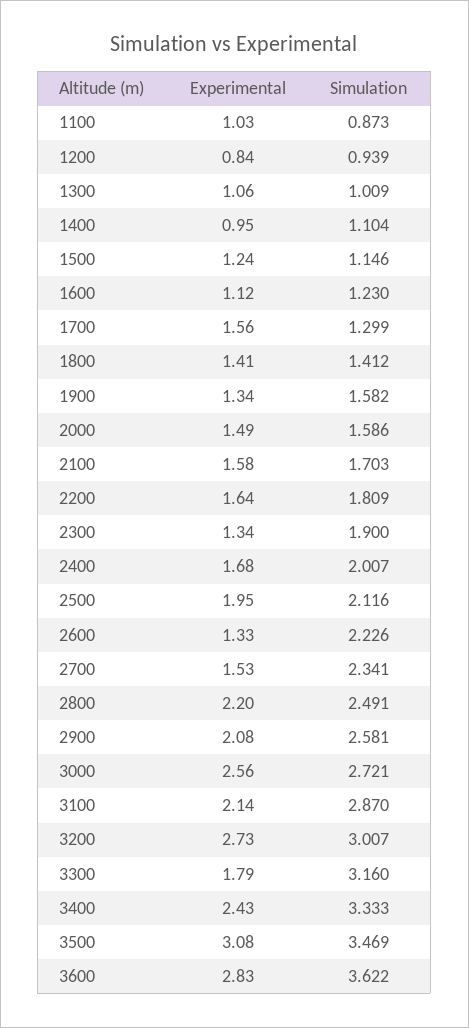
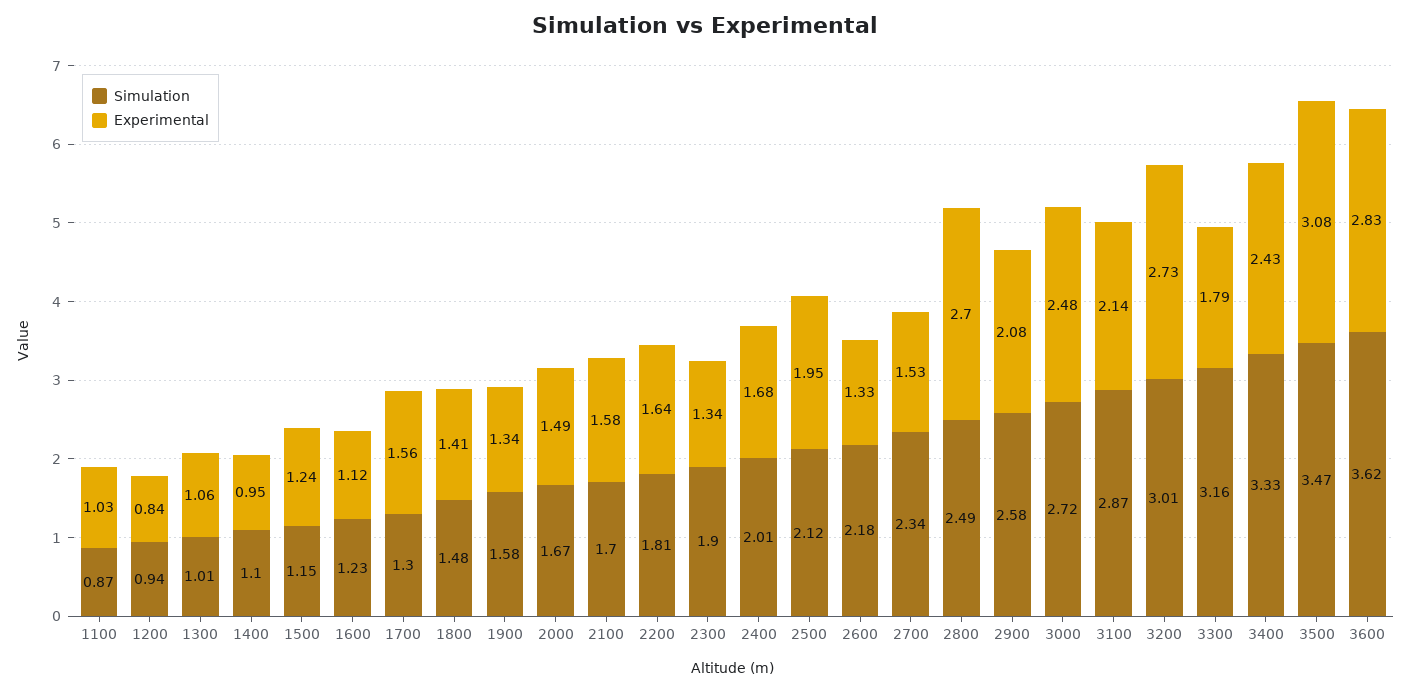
  {
    "Experimental": {
      "1100": 1.03,
      "1200": 0.84,
      "1300": 1.06,
      "1400": 0.95,
      "1500": 1.24,
      "1600": 1.12,
      "1700": 1.56,
      "1800": 1.41,
      "1900": 1.34,
      "2000": 1.49,
      "2100": 1.58,
      "2200": 1.64,
      "2300": 1.34,
      "2400": 1.68,
      "2500": 1.95,
      "2600": 1.33,
      "2700": 1.53,
-     "2800": 2.2,
+     "2800": 2.7,
      "2900": 2.08,
-     "3000": 2.56,
+     "3000": 2.48,
      "3100": 2.14,
      "3200": 2.73,
      "3300": 1.79,
      "3400": 2.43,
      "3500": 3.08,
      "3600": 2.83
    },
    "Simulation": {
      "1100": 0.873,
      "1200": 0.939,
      "1300": 1.009,
      "1400": 1.104,
      "1500": 1.146,
      "1600": 1.23,
      "1700": 1.299,
-     "1800": 1.412,
+     "1800": 1.48,
      "1900": 1.582,
-     "2000": 1.586,
+     "2000": 1.67,
      "2100": 1.703,
      "2200": 1.809,
      "2300": 1.9,
      "2400": 2.007,
      "2500": 2.116,
-     "2600": 2.226,
+     "2600": 2.18,
      "2700": 2.341,
      "2800": 2.491,
      "2900": 2.581,
      "3000": 2.721,
      "3100": 2.87,
      "3200": 3.007,
      "3300": 3.16,
      "3400": 3.333,
      "3500": 3.469,
      "3600": 3.622
    }
  }

